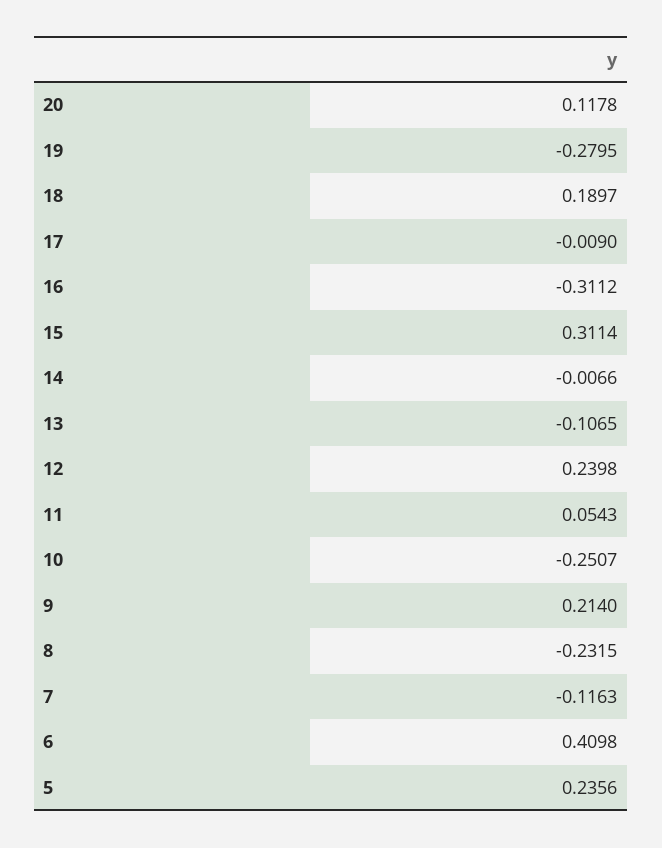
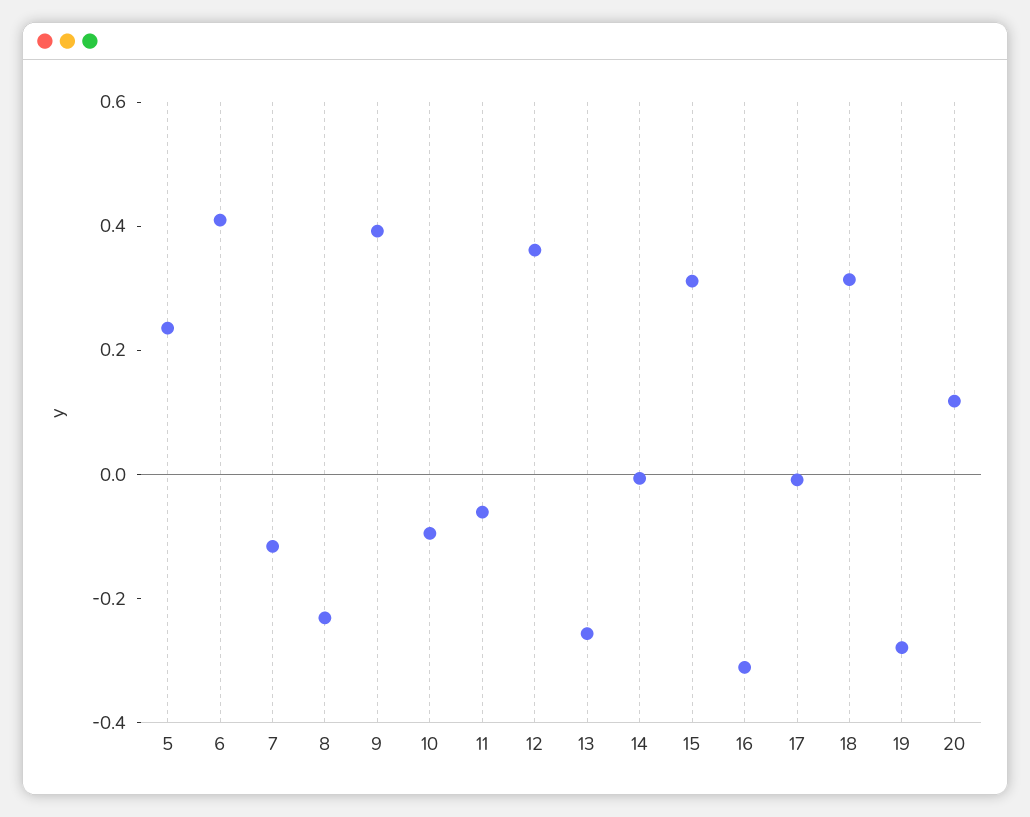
  {
    "20": 0.1178,
    "19": -0.2795,
-   "18": 0.1897,
+   "18": 0.3,
    "17": -0.009,
    "16": -0.3112,
    "15": 0.3114,
    "14": -0.0066,
-   "13": -0.1065,
+   "13": -0.25,
-   "12": 0.2398,
+   "12": 0.35,
-   "11": 0.0543,
+   "11": -0.05,
-   "10": -0.2507,
+   "10": -0.1,
-   "9": 0.214,
+   "9": 0.4,
    "8": -0.2315,
    "7": -0.1163,
    "6": 0.4098,
    "5": 0.2356
  }

